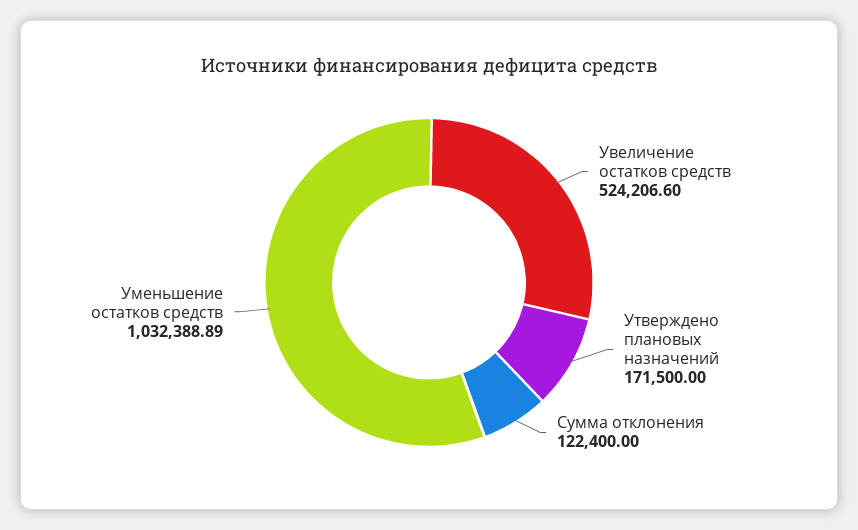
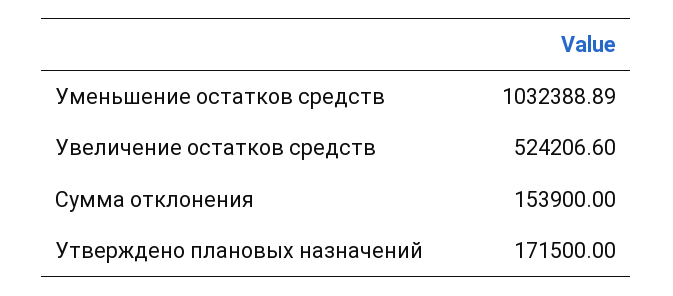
  {
    "Увеличение остатков средств": 524206.6,
    "Утверждено плановых назначений": 171500,
-   "Сумма отклонения": 122400,
+   "Сумма отклонения": 153900,
    "Уменьшение остатков средств": 1032388.89
  }

